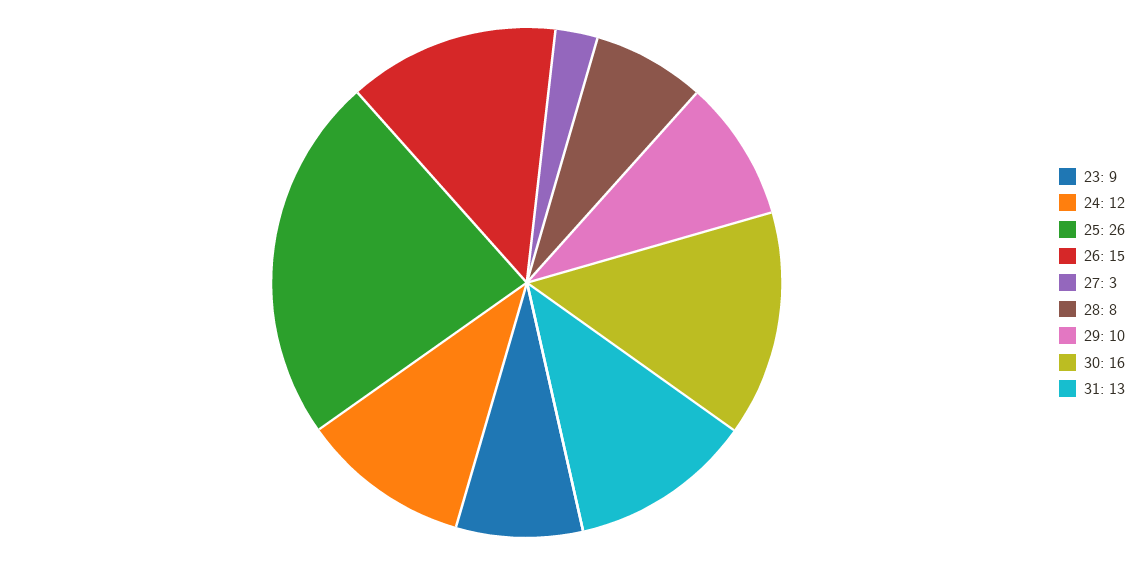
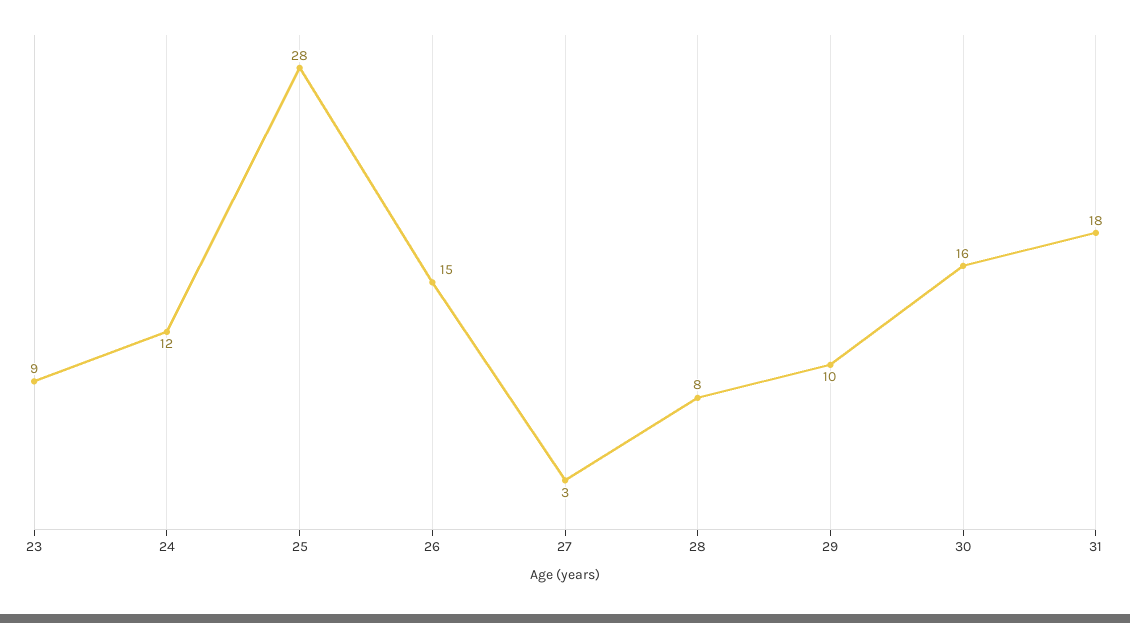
  {
    "23": 9,
    "24": 12,
-   "25": 26,
+   "25": 28,
    "26": 15,
    "27": 3,
    "28": 8,
    "29": 10,
    "30": 16,
-   "31": 13
+   "31": 18
  }

